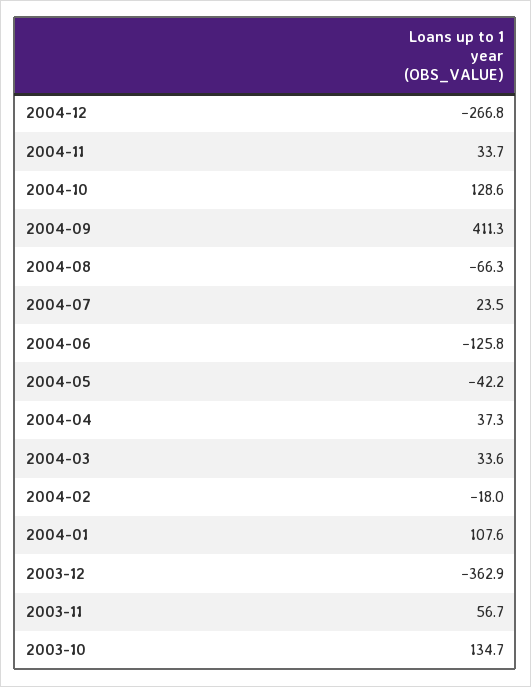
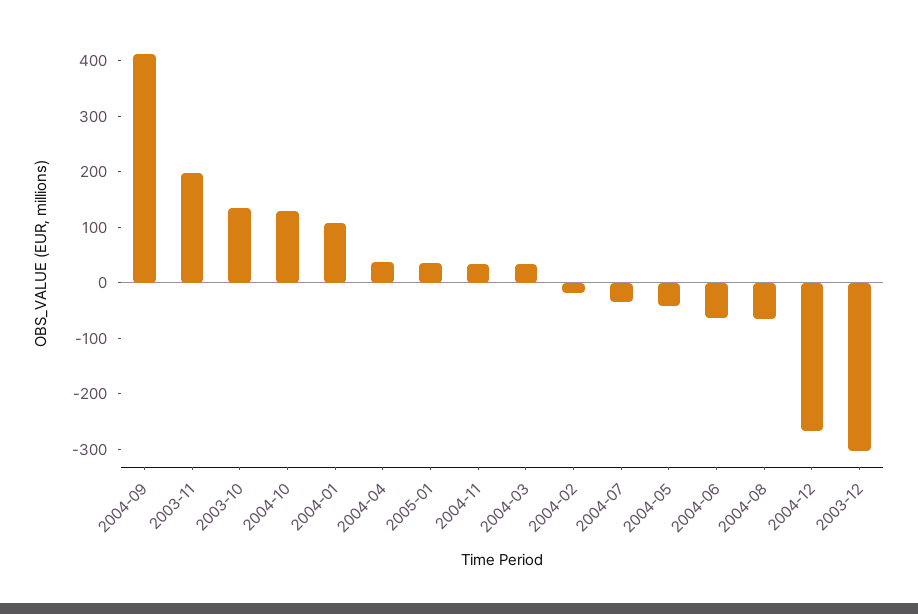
  {
    "2004-12": -266.8,
    "2004-11": 33.7,
    "2004-10": 128.6,
    "2004-09": 411.3,
    "2004-08": -66.3,
-   "2004-07": 23.5,
+   "2004-07": -40,
-   "2004-06": -125.8,
+   "2004-06": -60,
    "2004-05": -42.2,
    "2004-04": 37.3,
    "2004-03": 33.6,
    "2004-02": -18,
    "2004-01": 107.6,
-   "2003-12": -362.9,
+   "2003-12": -300,
-   "2003-11": 56.7,
+   "2003-11": 200,
-   "2003-10": 134.7
+   "2003-10": 134.7,
+   "2005-01": 40
  }

